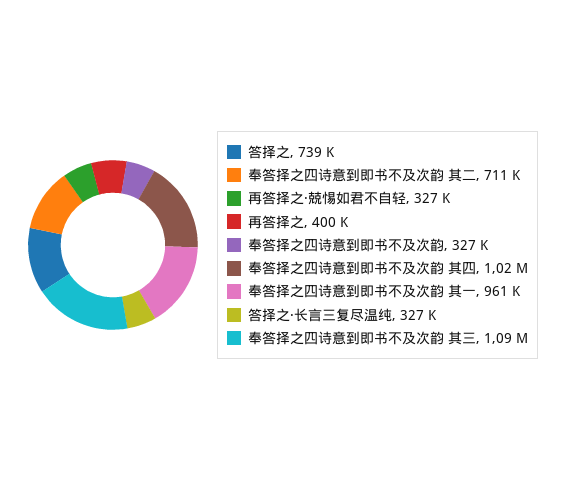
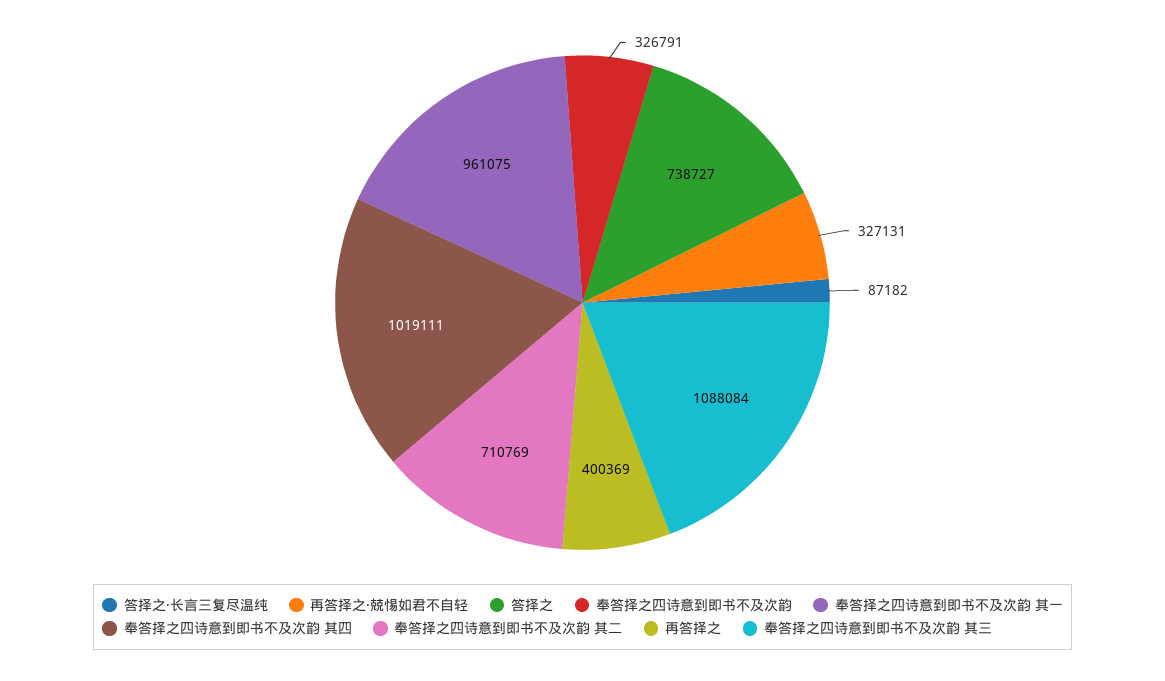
  {
    "答择之": 738727,
    "奉答择之四诗意到即书不及次韵 其二": 710769,
    "再答择之·兢惕如君不自轻": 327131,
    "再答择之": 400369,
    "奉答择之四诗意到即书不及次韵": 326791,
    "奉答择之四诗意到即书不及次韵 其四": 1019111,
    "奉答择之四诗意到即书不及次韵 其一": 961075,
-   "答择之·长言三复尽温纯": 327000,
+   "答择之·长言三复尽温纯": 87182,
    "奉答择之四诗意到即书不及次韵 其三": 1088084
  }

